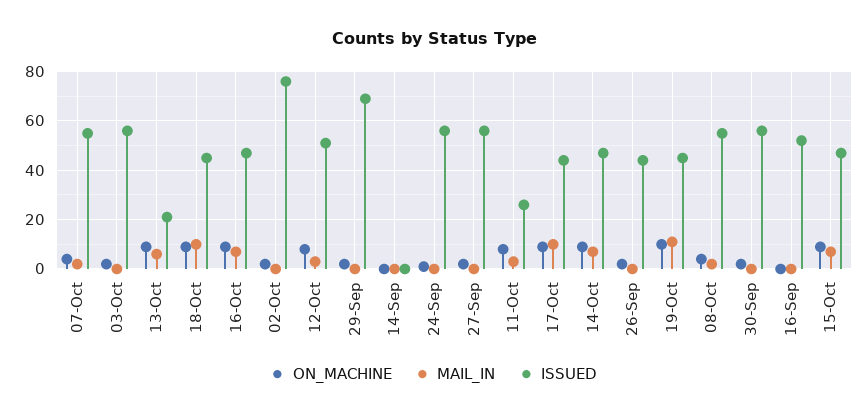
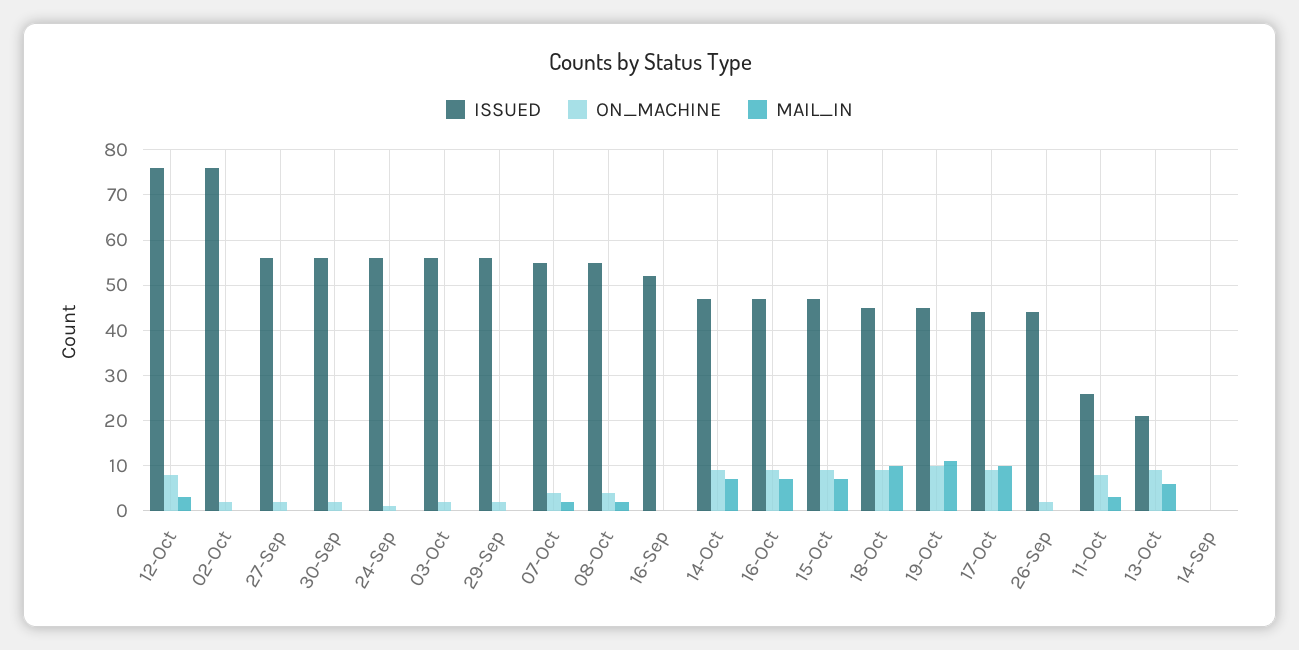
  {
    "ON_MACHINE": {
      "07-Oct": 5,
      "03-Oct": 0,
      "13-Oct": 10,
      "18-Oct": 10,
      "16-Oct": 10,
      "02-Oct": 0,
      "12-Oct": 10,
      "29-Sep": 0,
      "14-Sep": 0,
      "24-Sep": 0,
      "27-Sep": 0,
      "11-Oct": 10,
      "17-Oct": 10,
      "14-Oct": 10,
      "26-Sep": 0,
      "19-Oct": 10,
      "08-Oct": 5,
      "30-Sep": 0,
      "16-Sep": 0,
      "15-Oct": 10
    },
    "MAIL_IN": {
      "07-Oct": 0,
      "03-Oct": 0,
      "13-Oct": 5,
      "18-Oct": 10,
      "16-Oct": 5,
      "02-Oct": 0,
      "12-Oct": 5,
      "29-Sep": 0,
      "14-Sep": 0,
      "24-Sep": 0,
      "27-Sep": 0,
      "11-Oct": 5,
      "17-Oct": 10,
      "14-Oct": 5,
      "26-Sep": 0,
      "19-Oct": 10,
      "08-Oct": 0,
      "30-Sep": 0,
      "16-Sep": 0,
      "15-Oct": 5
    },
    "ISSUED": {
      "07-Oct": 55,
      "03-Oct": 55,
      "13-Oct": 20,
      "18-Oct": 45,
      "16-Oct": 45,
      "02-Oct": 75,
-     "12-Oct": 50,
+     "12-Oct": 75,
-     "29-Sep": 70,
+     "29-Sep": 55,
      "14-Sep": 0,
      "24-Sep": 55,
      "27-Sep": 55,
      "11-Oct": 25,
      "17-Oct": 45,
      "14-Oct": 45,
      "26-Sep": 45,
      "19-Oct": 45,
      "08-Oct": 55,
      "30-Sep": 55,
      "16-Sep": 50,
      "15-Oct": 45
    }
  }

